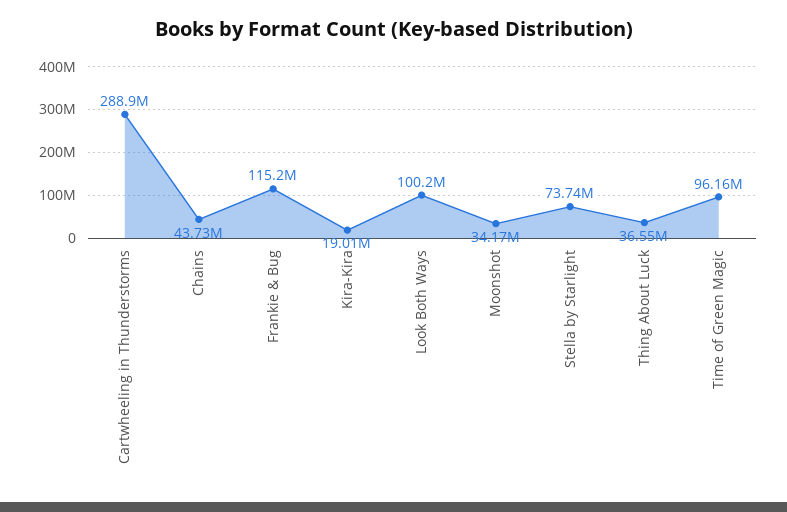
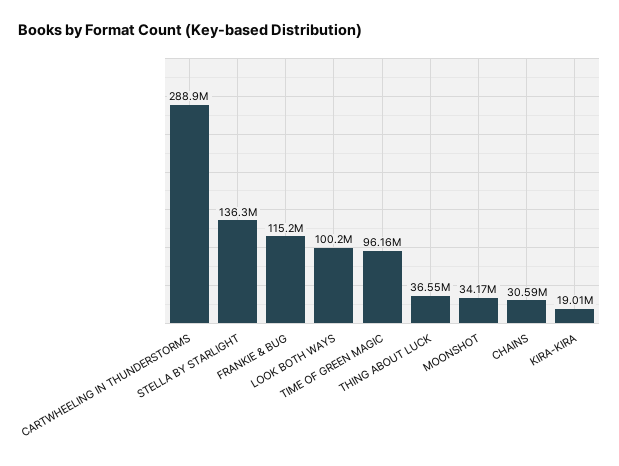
  {
    "Cartwheeling in Thunderstorms": 288900000,
-   "Chains": 43730000,
+   "Chains": 30590000,
    "Frankie & Bug": 115200000,
    "Kira-Kira": 19010000,
    "Look Both Ways": 100200000,
    "Moonshot": 34170000,
-   "Stella by Starlight": 73740000,
+   "Stella by Starlight": 136300000,
    "Thing About Luck": 36550000,
    "Time of Green Magic": 96160000
  }

